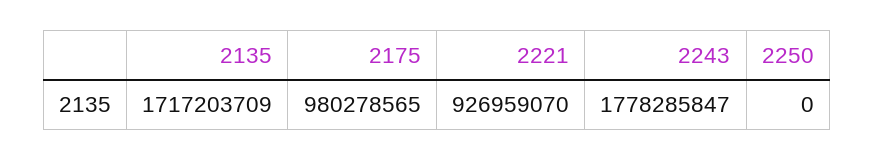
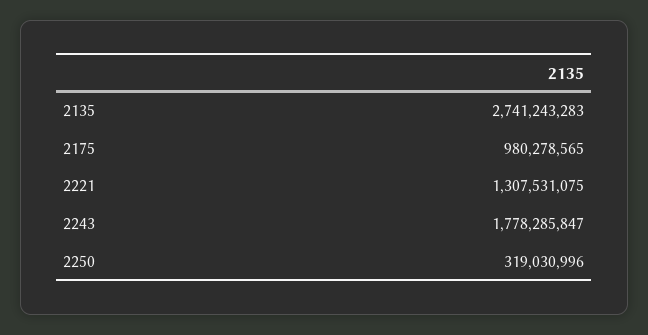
  {
-   "2135": 1717203709,
+   "2135": 2741243283,
    "2175": 980278565,
-   "2221": 926959070,
+   "2221": 1307531075,
    "2243": 1778285847,
-   "2250": 0
+   "2250": 319030996
  }

